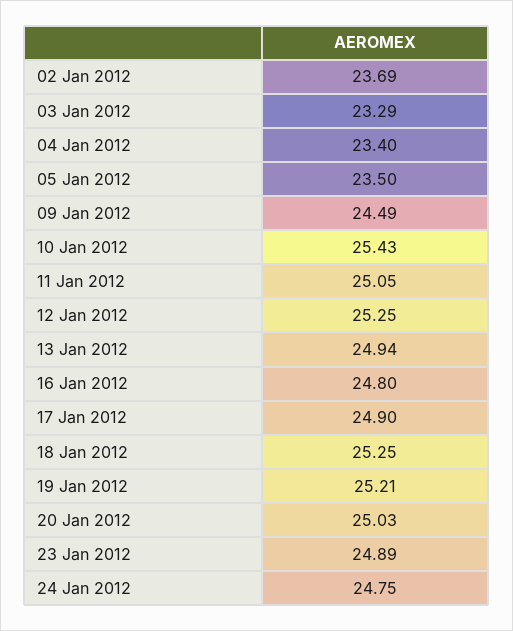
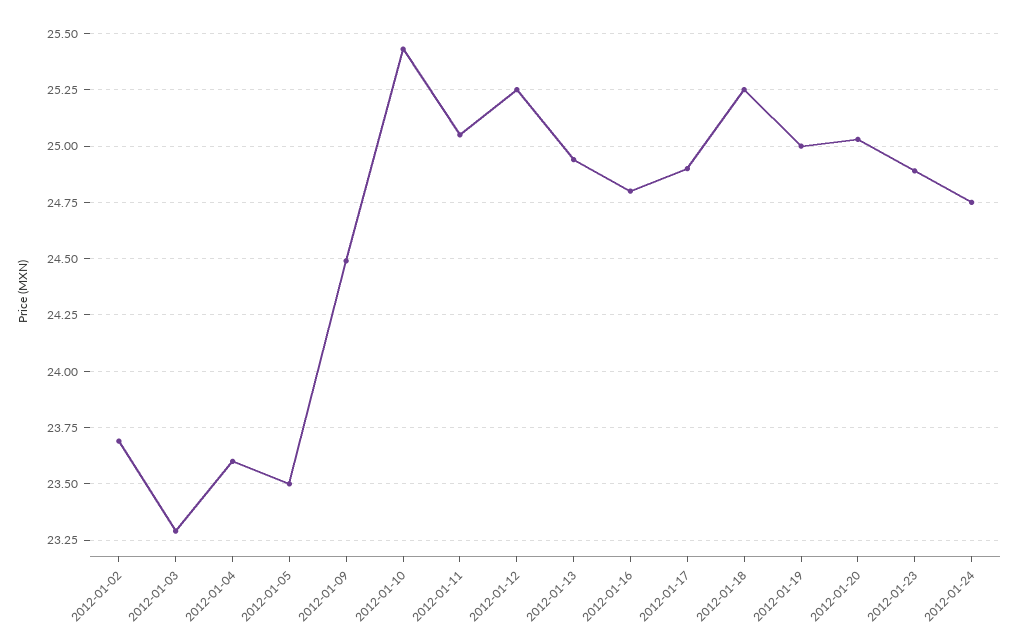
  {
    "02 Jan 2012": 23.69,
    "03 Jan 2012": 23.29,
-   "04 Jan 2012": 23.4,
+   "04 Jan 2012": 23.6,
    "05 Jan 2012": 23.5,
    "09 Jan 2012": 24.49,
    "10 Jan 2012": 25.43,
    "11 Jan 2012": 25.05,
    "12 Jan 2012": 25.25,
    "13 Jan 2012": 24.94,
    "16 Jan 2012": 24.8,
    "17 Jan 2012": 24.9,
    "18 Jan 2012": 25.25,
-   "19 Jan 2012": 25.21,
+   "19 Jan 2012": 25,
    "20 Jan 2012": 25.03,
    "23 Jan 2012": 24.89,
    "24 Jan 2012": 24.75
  }

